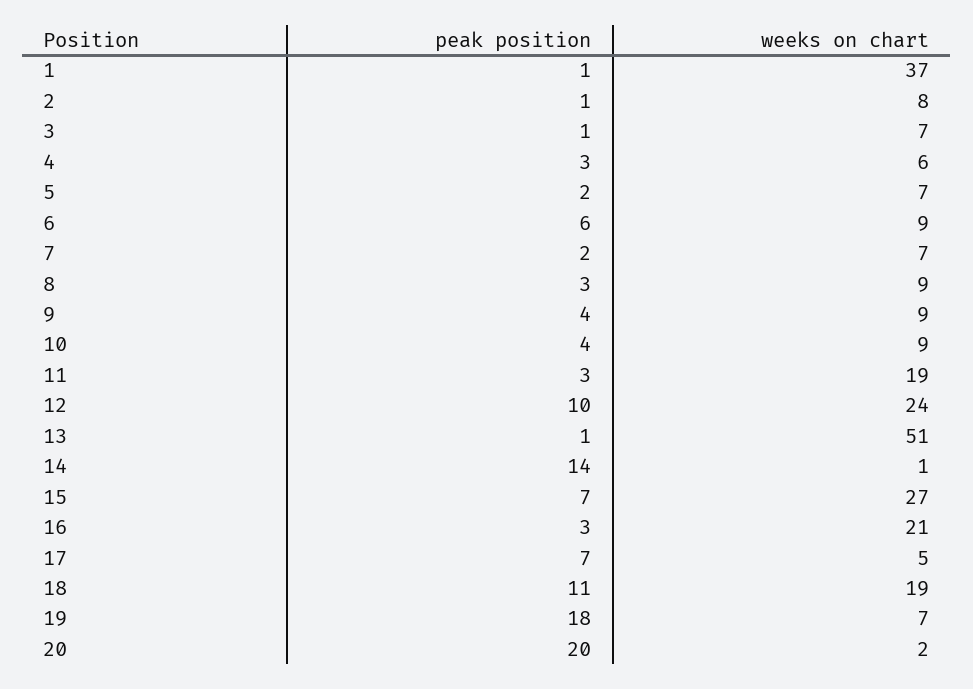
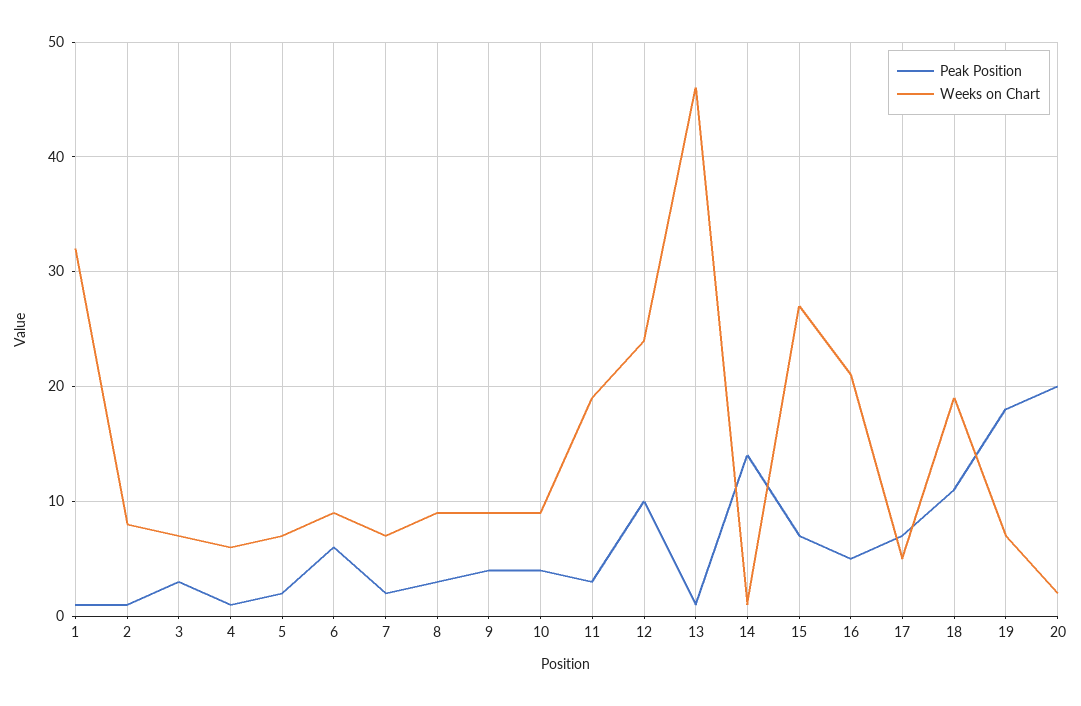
  {
    "peak position": {
      "1": 1,
      "2": 1,
-     "3": 1,
+     "3": 3,
-     "4": 3,
+     "4": 1,
      "5": 2,
      "6": 6,
      "7": 2,
      "8": 3,
      "9": 4,
      "10": 4,
      "11": 3,
      "12": 10,
      "13": 1,
      "14": 14,
      "15": 7,
-     "16": 3,
+     "16": 5,
      "17": 7,
      "18": 11,
      "19": 18,
      "20": 20
    },
    "weeks on chart": {
-     "1": 37,
+     "1": 32,
      "2": 8,
      "3": 7,
      "4": 6,
      "5": 7,
      "6": 9,
      "7": 7,
      "8": 9,
      "9": 9,
      "10": 9,
      "11": 19,
      "12": 24,
-     "13": 51,
+     "13": 46,
      "14": 1,
      "15": 27,
      "16": 21,
      "17": 5,
      "18": 19,
      "19": 7,
      "20": 2
    }
  }

